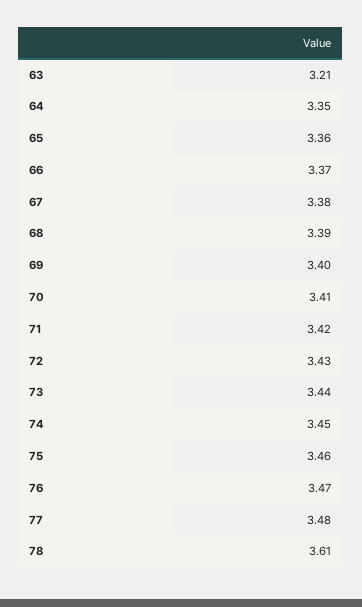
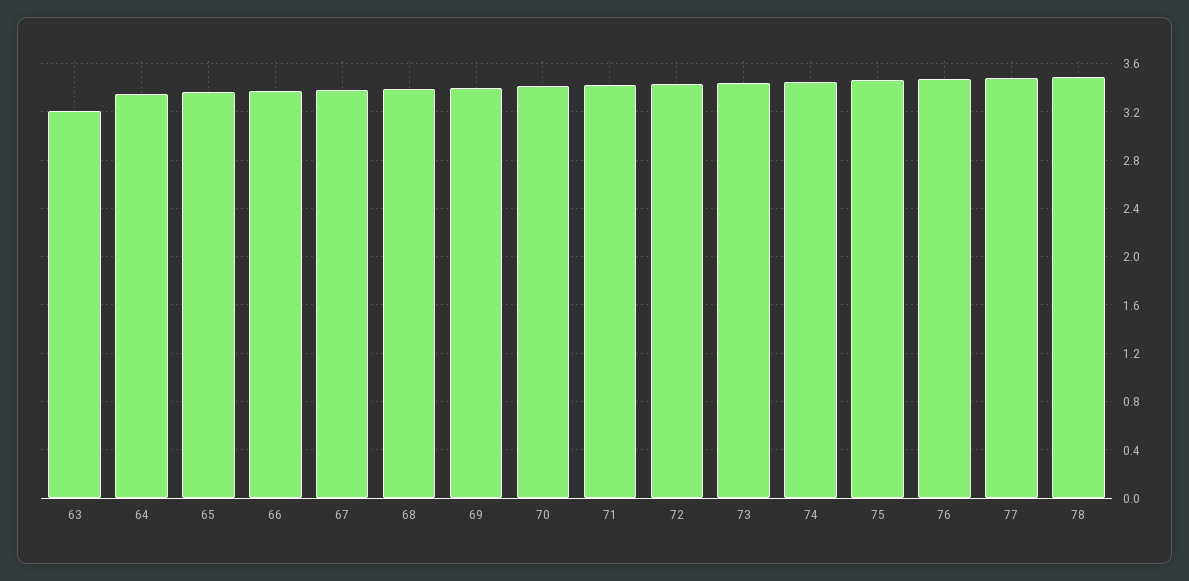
  {
    "63": 3.21,
    "64": 3.35,
    "65": 3.36,
    "66": 3.37,
    "67": 3.38,
    "68": 3.39,
    "69": 3.4,
    "70": 3.41,
    "71": 3.42,
    "72": 3.43,
    "73": 3.44,
    "74": 3.45,
    "75": 3.46,
    "76": 3.47,
    "77": 3.48,
-   "78": 3.61
+   "78": 3.5
  }

